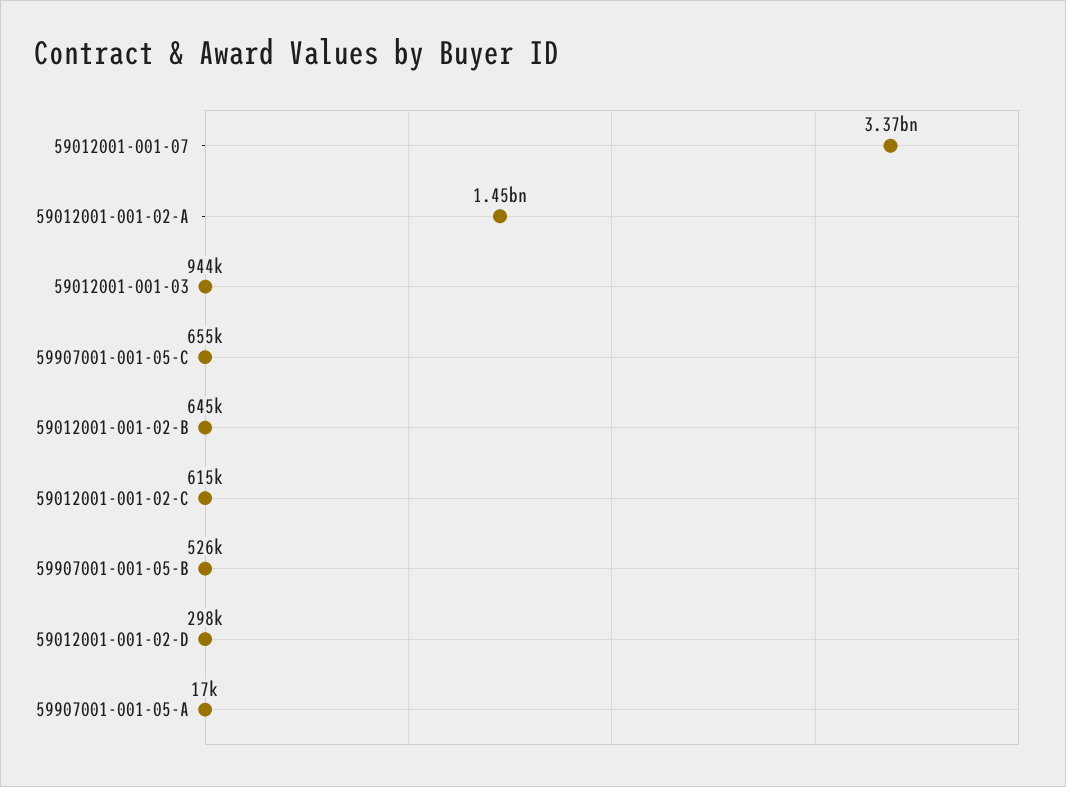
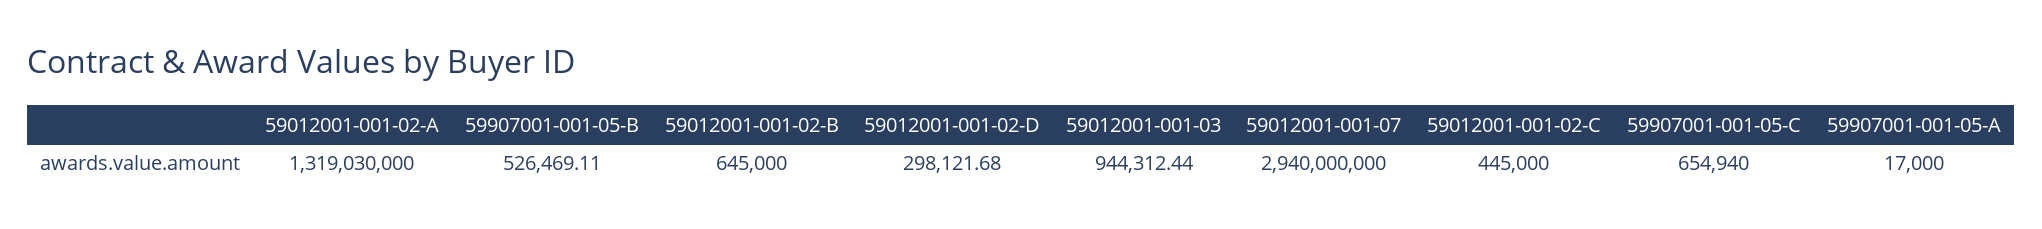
  {
-   "59012001-001-07": 3370000000,
+   "59012001-001-07": 2940000000,
-   "59012001-001-02-A": 1450000000,
+   "59012001-001-02-A": 1319030000,
    "59012001-001-03": 944312.44,
    "59907001-001-05-C": 654940,
    "59012001-001-02-B": 645000,
-   "59012001-001-02-C": 615000,
+   "59012001-001-02-C": 445000,
    "59907001-001-05-B": 526469.11,
    "59012001-001-02-D": 298121.68,
    "59907001-001-05-A": 17000
  }

